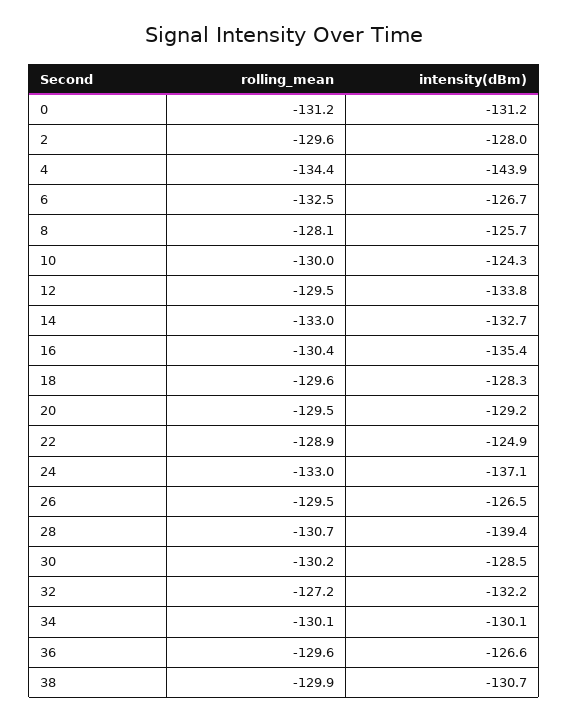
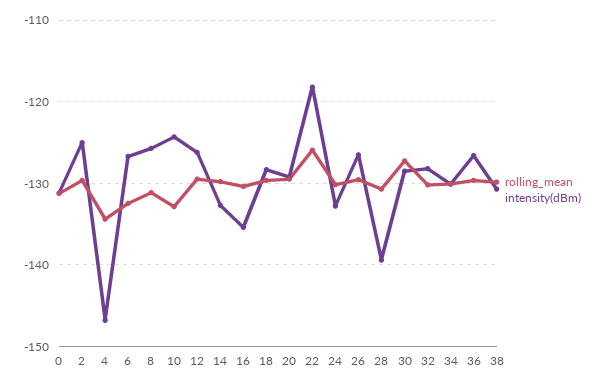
  {
    "rolling_mean": {
      "0": -131.2,
      "2": -129.6,
      "4": -134.4,
      "6": -132.5,
-     "8": -128.1,
+     "8": -131,
-     "10": -130,
+     "10": -133,
      "12": -129.5,
-     "14": -133,
+     "14": -130,
      "16": -130.4,
      "18": -129.6,
      "20": -129.5,
-     "22": -128.9,
+     "22": -126,
-     "24": -133,
+     "24": -130,
      "26": -129.5,
      "28": -130.7,
-     "30": -130.2,
+     "30": -127,
-     "32": -127.2,
+     "32": -130,
      "34": -130.1,
      "36": -129.6,
      "38": -129.9
    },
    "intensity(dBm)": {
      "0": -131.2,
-     "2": -128,
+     "2": -125,
-     "4": -143.9,
+     "4": -147,
      "6": -126.7,
      "8": -125.7,
      "10": -124.3,
-     "12": -133.8,
+     "12": -126,
      "14": -132.7,
      "16": -135.4,
      "18": -128.3,
      "20": -129.2,
-     "22": -124.9,
+     "22": -118,
-     "24": -137.1,
+     "24": -133,
      "26": -126.5,
      "28": -139.4,
      "30": -128.5,
-     "32": -132.2,
+     "32": -128,
      "34": -130.1,
      "36": -126.6,
      "38": -130.7
    }
  }

